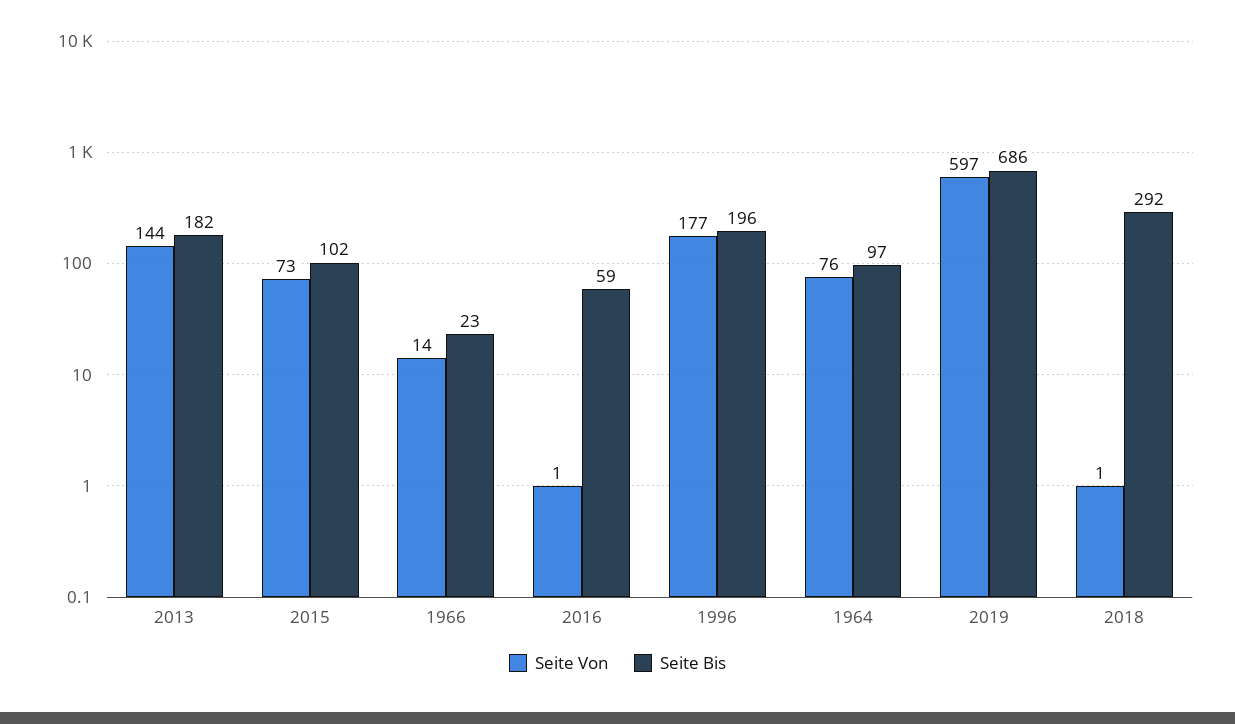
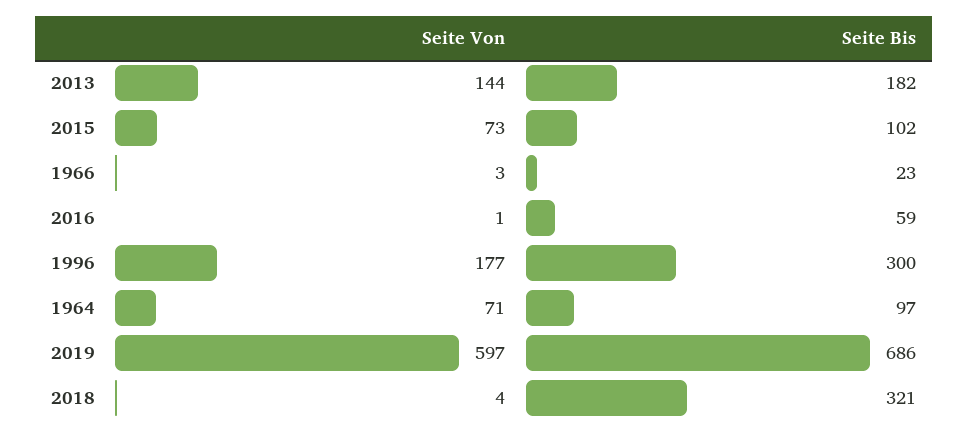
  {
    "Seite Von": {
      "2013": 144,
      "2015": 73,
-     "1966": 14,
+     "1966": 3,
      "2016": 1,
      "1996": 177,
-     "1964": 76,
+     "1964": 71,
      "2019": 597,
-     "2018": 1
+     "2018": 4
    },
    "Seite Bis": {
      "2013": 182,
      "2015": 102,
      "1966": 23,
      "2016": 59,
-     "1996": 196,
+     "1996": 300,
      "1964": 97,
      "2019": 686,
-     "2018": 292
+     "2018": 321
    }
  }

